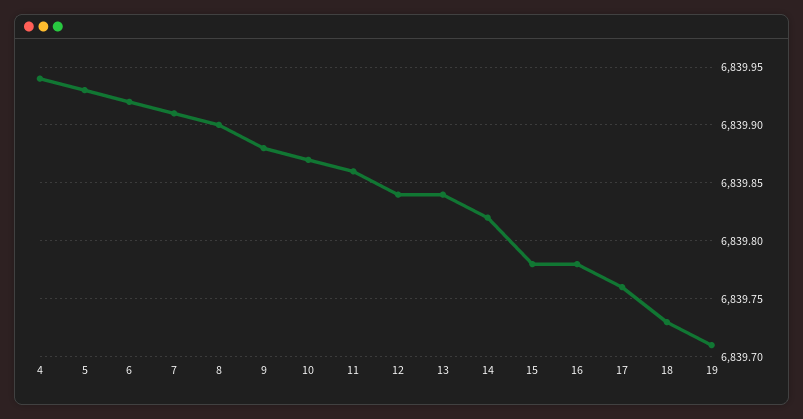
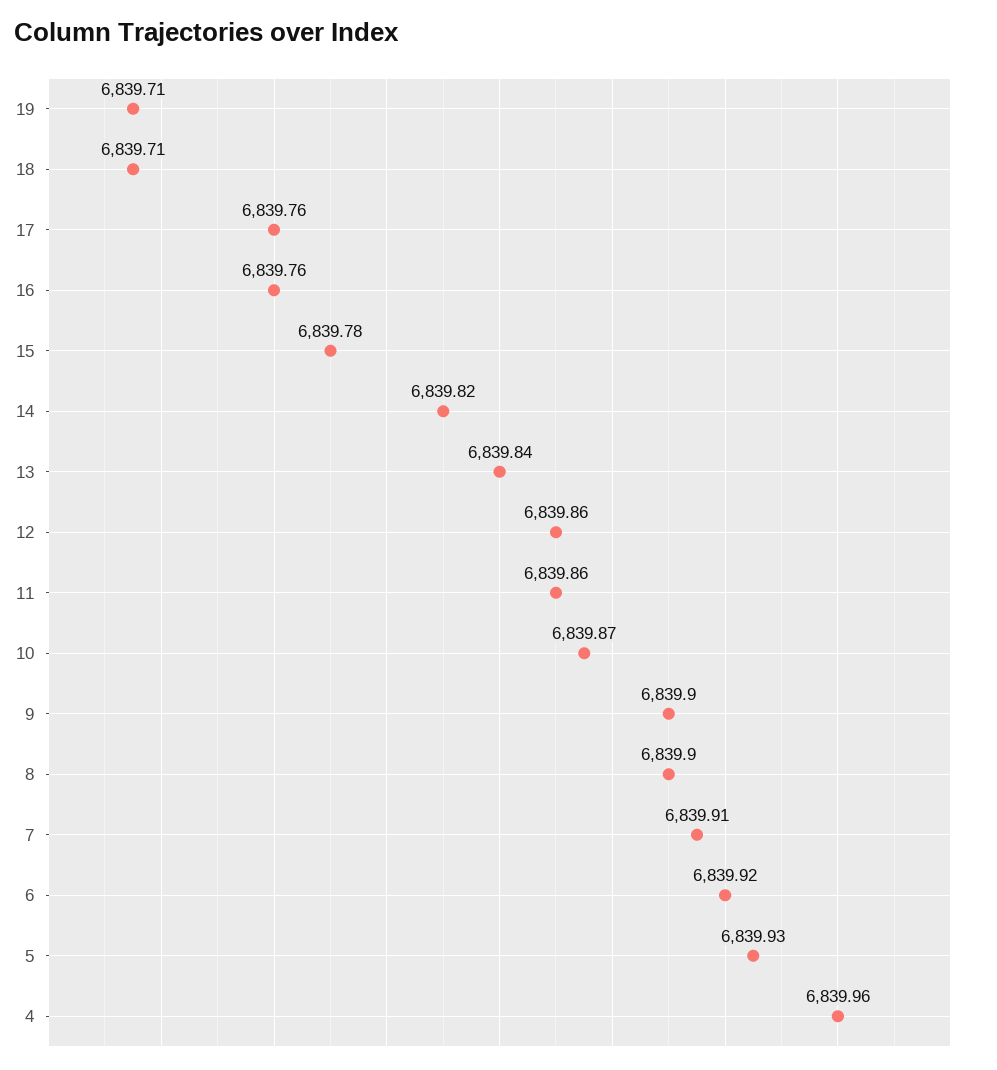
  {
-   "4": 6839.94,
+   "4": 6839.96,
    "5": 6839.93,
    "6": 6839.92,
    "7": 6839.91,
    "8": 6839.9,
-   "9": 6839.88,
+   "9": 6839.9,
    "10": 6839.87,
    "11": 6839.86,
-   "12": 6839.84,
+   "12": 6839.86,
    "13": 6839.84,
    "14": 6839.82,
    "15": 6839.78,
-   "16": 6839.78,
+   "16": 6839.76,
    "17": 6839.76,
-   "18": 6839.73,
+   "18": 6839.71,
    "19": 6839.71
  }

